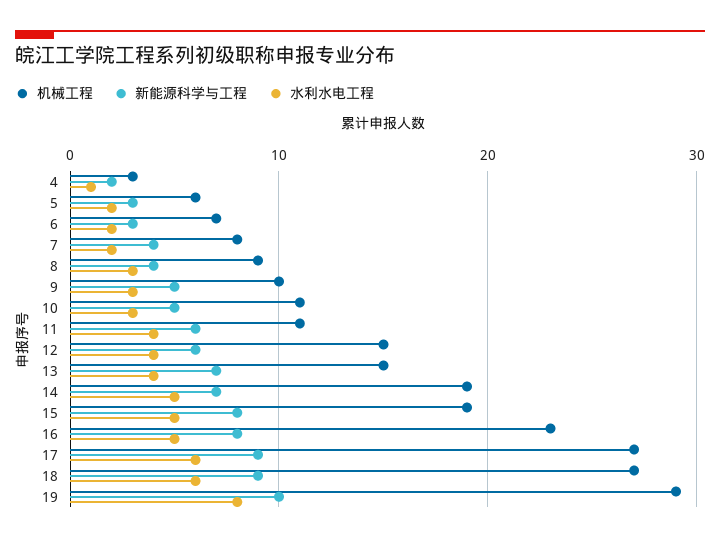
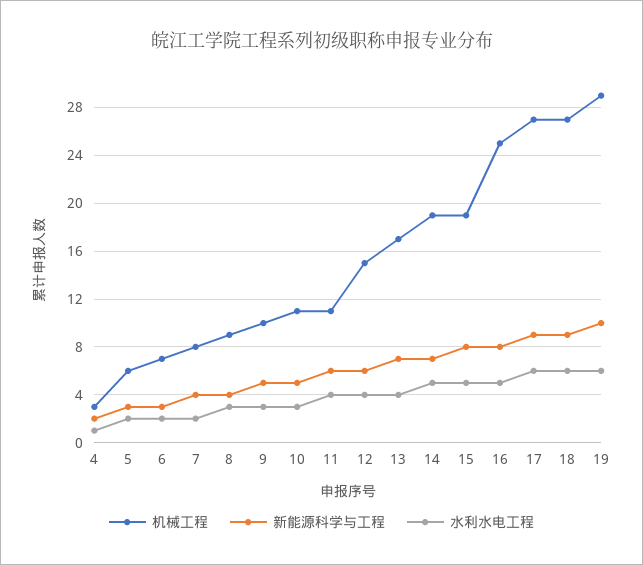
  {
    "机械工程": {
      "4": 3,
      "5": 6,
      "6": 7,
      "7": 8,
      "8": 9,
      "9": 10,
      "10": 11,
      "11": 11,
      "12": 15,
-     "13": 15,
+     "13": 17,
      "14": 19,
      "15": 19,
-     "16": 23,
+     "16": 25,
      "17": 27,
      "18": 27,
      "19": 29
    },
    "新能源科学与工程": {
      "4": 2,
      "5": 3,
      "6": 3,
      "7": 4,
      "8": 4,
      "9": 5,
      "10": 5,
      "11": 6,
      "12": 6,
      "13": 7,
      "14": 7,
      "15": 8,
      "16": 8,
      "17": 9,
      "18": 9,
      "19": 10
    },
    "水利水电工程": {
      "4": 1,
      "5": 2,
      "6": 2,
      "7": 2,
      "8": 3,
      "9": 3,
      "10": 3,
      "11": 4,
      "12": 4,
      "13": 4,
      "14": 5,
      "15": 5,
      "16": 5,
      "17": 6,
      "18": 6,
-     "19": 8
+     "19": 6
    }
  }

